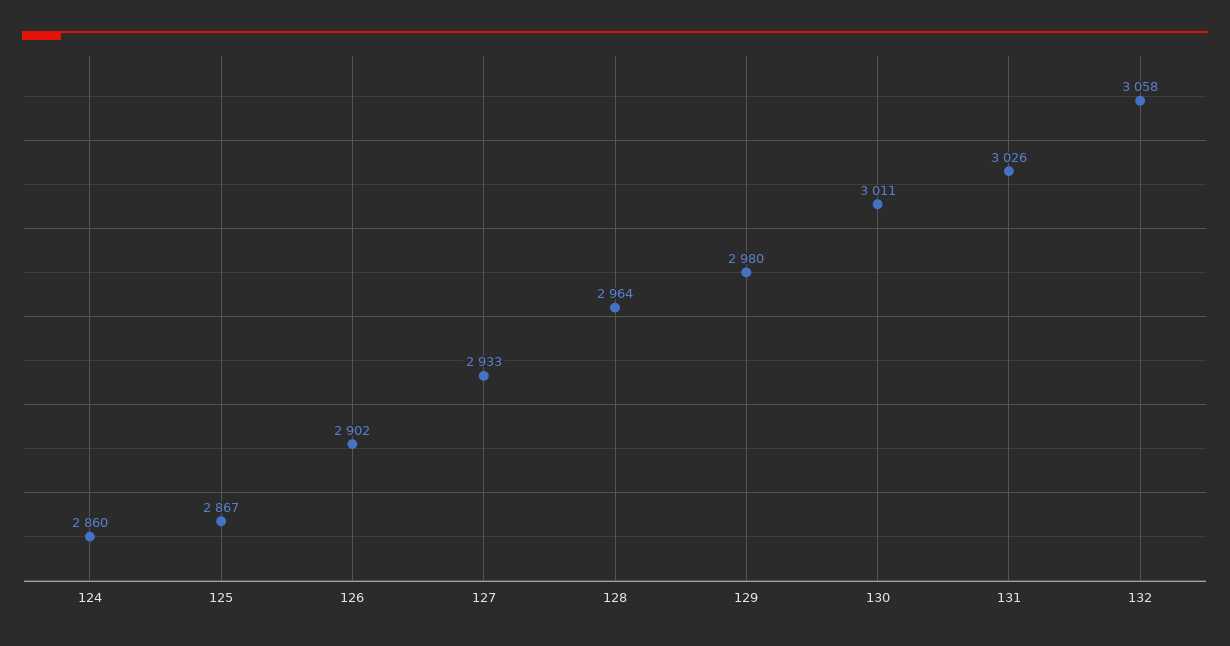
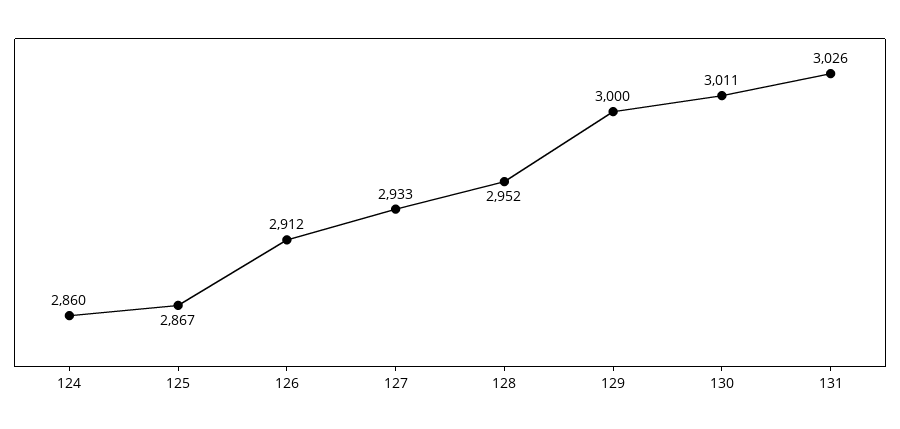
  {
    "124": 2860,
    "125": 2867,
-   "126": 2902,
+   "126": 2912,
    "127": 2933,
-   "128": 2964,
+   "128": 2952,
-   "129": 2980,
+   "129": 3000,
    "130": 3011,
-   "131": 3026,
+   "131": 3026
-   "132": 3058
  }

